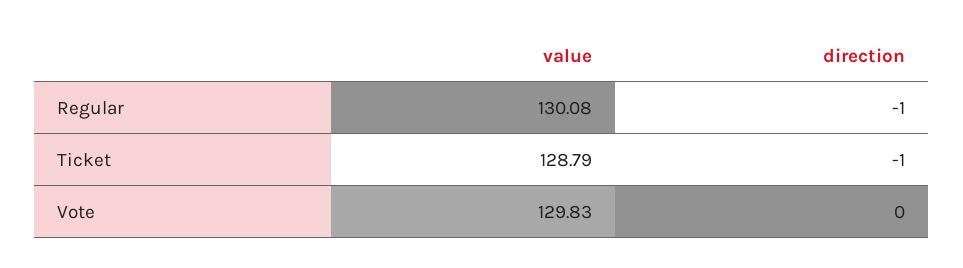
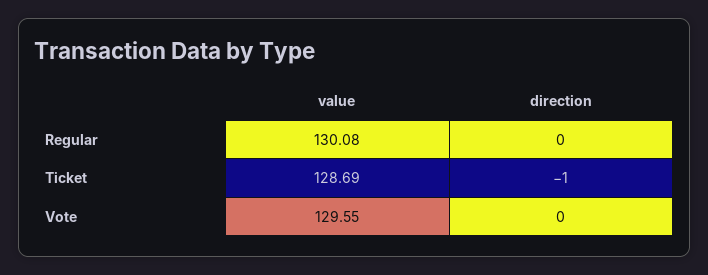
  {
    "value": {
      "Regular": 130.08,
-     "Ticket": 128.79,
+     "Ticket": 128.69,
-     "Vote": 129.83
+     "Vote": 129.55
    },
    "direction": {
-     "Regular": -1,
+     "Regular": 0,
      "Ticket": -1,
      "Vote": 0
    }
  }

